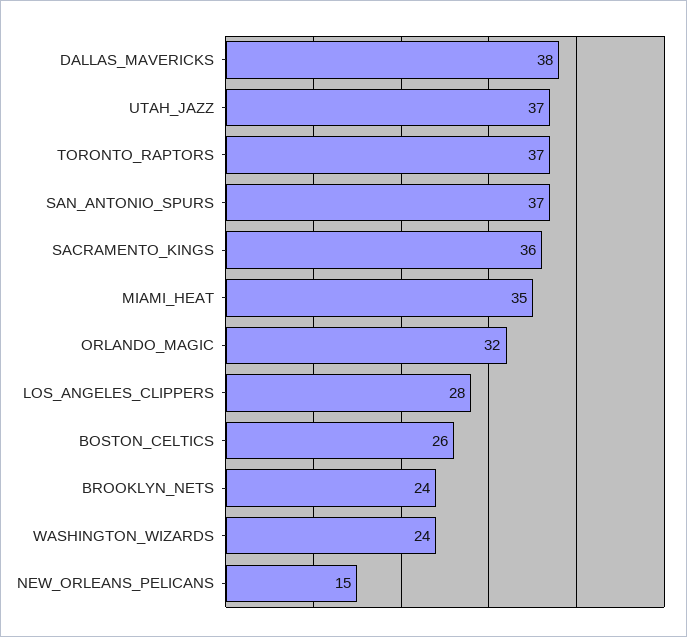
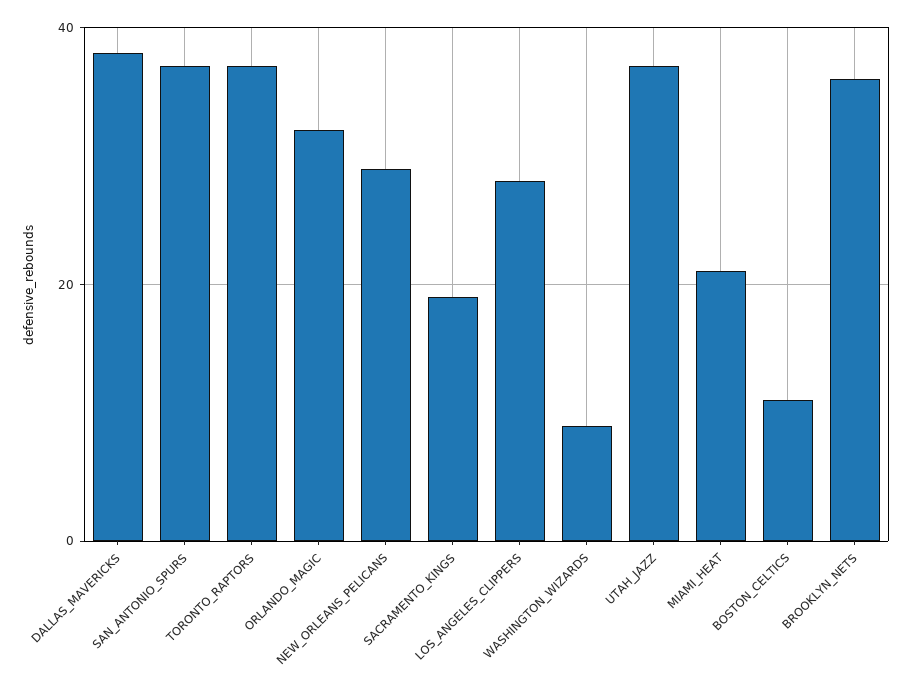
  {
    "DALLAS_MAVERICKS": 38,
    "UTAH_JAZZ": 37,
    "TORONTO_RAPTORS": 37,
    "SAN_ANTONIO_SPURS": 37,
-   "SACRAMENTO_KINGS": 36,
+   "SACRAMENTO_KINGS": 20,
-   "MIAMI_HEAT": 35,
+   "MIAMI_HEAT": 20,
    "ORLANDO_MAGIC": 32,
    "LOS_ANGELES_CLIPPERS": 28,
-   "BOSTON_CELTICS": 26,
+   "BOSTON_CELTICS": 10,
-   "BROOKLYN_NETS": 24,
+   "BROOKLYN_NETS": 35,
-   "WASHINGTON_WIZARDS": 24,
+   "WASHINGTON_WIZARDS": 10,
-   "NEW_ORLEANS_PELICANS": 15
+   "NEW_ORLEANS_PELICANS": 30
  }

